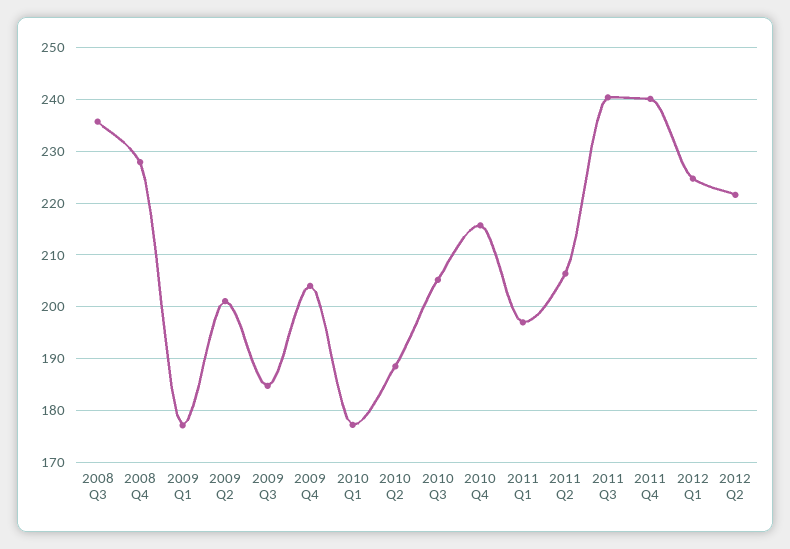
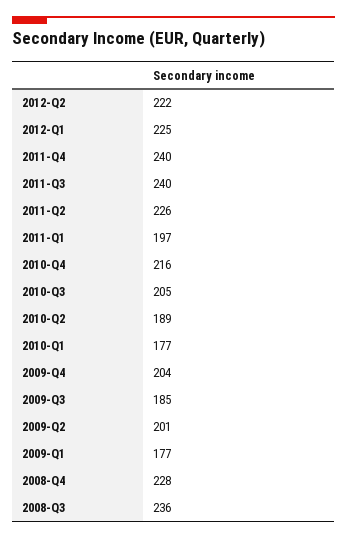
  {
    "2008 Q3": 236,
    "2008 Q4": 228,
    "2009 Q1": 177,
    "2009 Q2": 201,
    "2009 Q3": 185,
    "2009 Q4": 204,
    "2010 Q1": 177,
    "2010 Q2": 189,
    "2010 Q3": 205,
    "2010 Q4": 216,
    "2011 Q1": 197,
-   "2011 Q2": 206,
+   "2011 Q2": 226,
    "2011 Q3": 240,
    "2011 Q4": 240,
    "2012 Q1": 225,
    "2012 Q2": 222
  }

